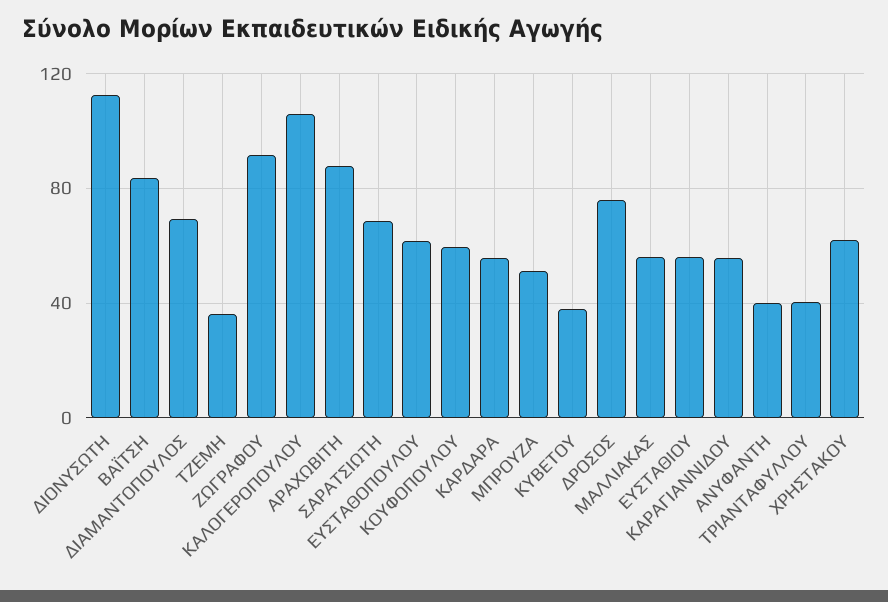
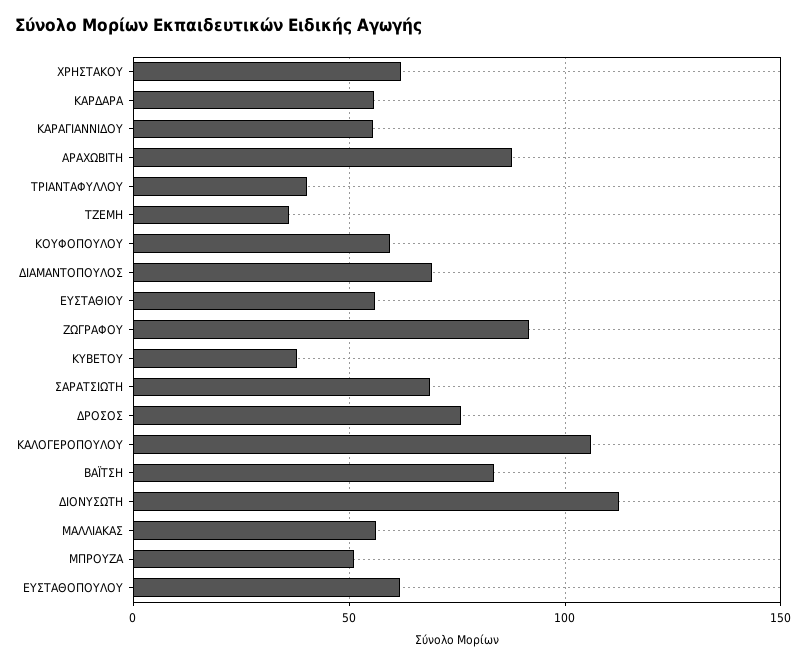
  {
    "ΔΙΟΝΥΣΩΤΗ": 115,
    "ΒΑΪΤΣΗ": 85,
    "ΔΙΑΜΑΝΤΟΠΟΥΛΟΣ": 70,
    "ΤΖΕΜΗ": 35,
    "ΖΩΓΡΑΦΟΥ": 90,
    "ΚΑΛΟΓΕΡΟΠΟΥΛΟΥ": 105,
    "ΑΡΑΧΩΒΙΤΗ": 90,
    "ΣΑΡΑΤΣΙΩΤΗ": 70,
    "ΕΥΣΤΑΘΟΠΟΥΛΟΥ": 60,
    "ΚΟΥΦΟΠΟΥΛΟΥ": 60,
    "ΚΑΡΔΑΡΑ": 55,
    "ΜΠΡΟΥΖΑ": 50,
    "ΚΥΒΕΤΟΥ": 40,
    "ΔΡΟΣΟΣ": 75,
    "ΜΑΛΛΙΑΚΑΣ": 55,
    "ΕΥΣΤΑΘΙΟΥ": 55,
    "ΚΑΡΑΓΙΑΝΝΙΔΟΥ": 55,
-   "ΑΝΥΦΑΝΤΗ": 40,
    "ΤΡΙΑΝΤΑΦΥΛΛΟΥ": 40,
    "ΧΡΗΣΤΑΚΟΥ": 60
  }

